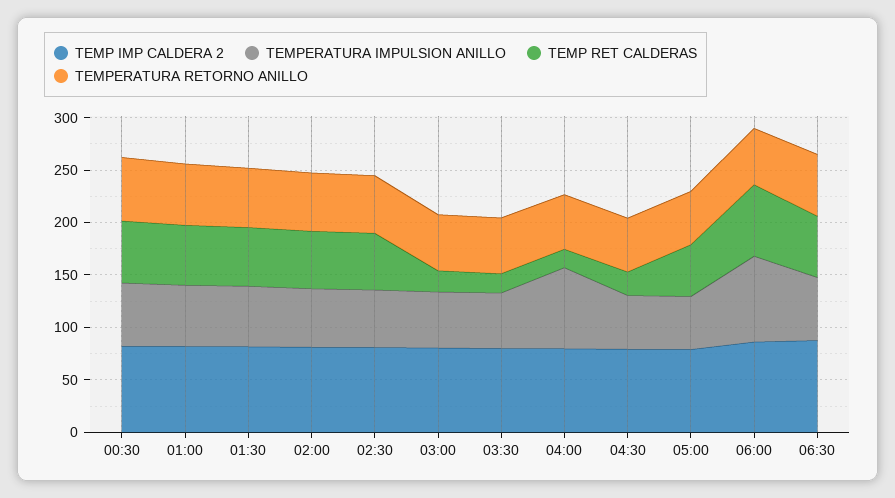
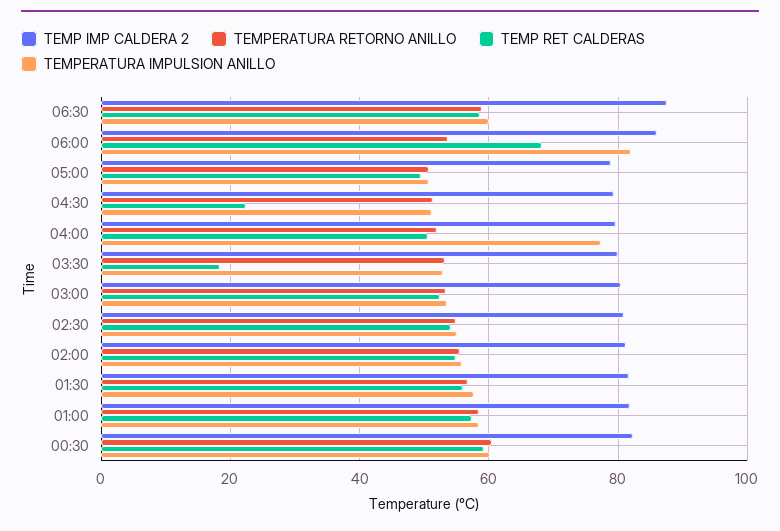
  {
    "TEMP IMP CALDERA 2": {
      "00:30": 82,
      "01:00": 82,
      "01:30": 82,
      "02:00": 82,
      "02:30": 80,
      "03:00": 80,
      "03:30": 80,
      "04:00": 80,
      "04:30": 80,
      "05:00": 78,
      "06:00": 86,
      "06:30": 88
    },
    "TEMPERATURA IMPULSION ANILLO": {
      "00:30": 60,
      "01:00": 58,
      "01:30": 58,
      "02:00": 56,
      "02:30": 56,
      "03:00": 54,
      "03:30": 52,
      "04:00": 78,
      "04:30": 52,
      "05:00": 50,
      "06:00": 82,
      "06:30": 60
    },
    "TEMP RET CALDERAS": {
      "00:30": 60,
      "01:00": 58,
      "01:30": 56,
      "02:00": 54,
      "02:30": 54,
-     "03:00": 20,
+     "03:00": 52,
      "03:30": 18,
-     "04:00": 20,
+     "04:00": 50,
      "04:30": 22,
      "05:00": 50,
      "06:00": 68,
      "06:30": 58
    },
    "TEMPERATURA RETORNO ANILLO": {
      "00:30": 60,
      "01:00": 58,
      "01:30": 56,
      "02:00": 56,
      "02:30": 54,
      "03:00": 54,
      "03:30": 54,
      "04:00": 52,
      "04:30": 52,
      "05:00": 50,
      "06:00": 54,
      "06:30": 58
    }
  }

